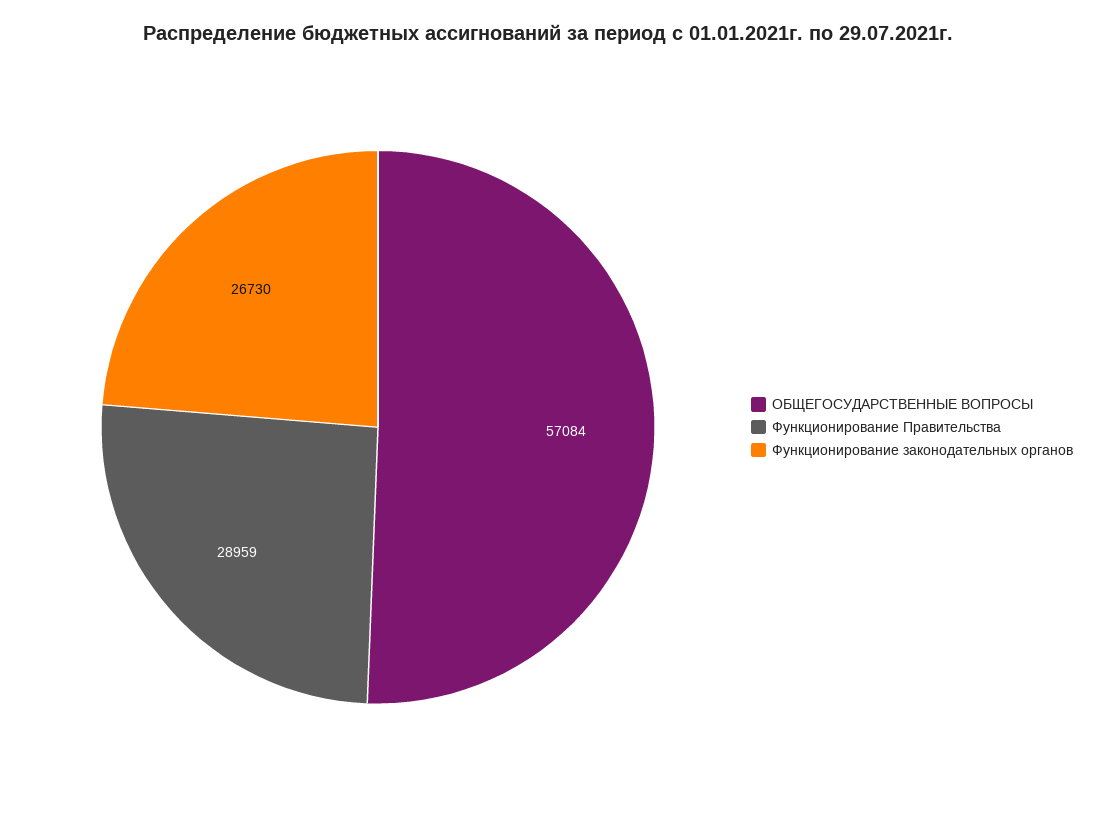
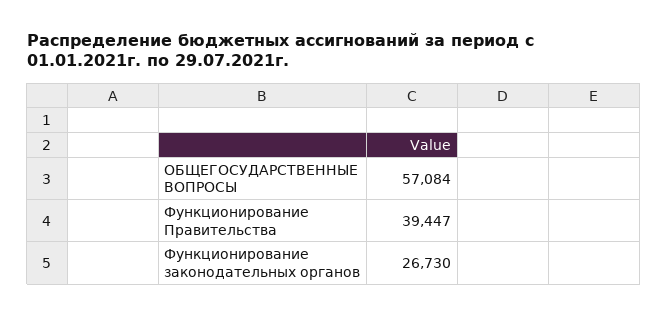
  {
    "ОБЩЕГОСУДАРСТВЕННЫЕ ВОПРОСЫ": 57084,
-   "Функционирование Правительства": 28959,
+   "Функционирование Правительства": 39447,
    "Функционирование законодательных органов": 26730
  }

